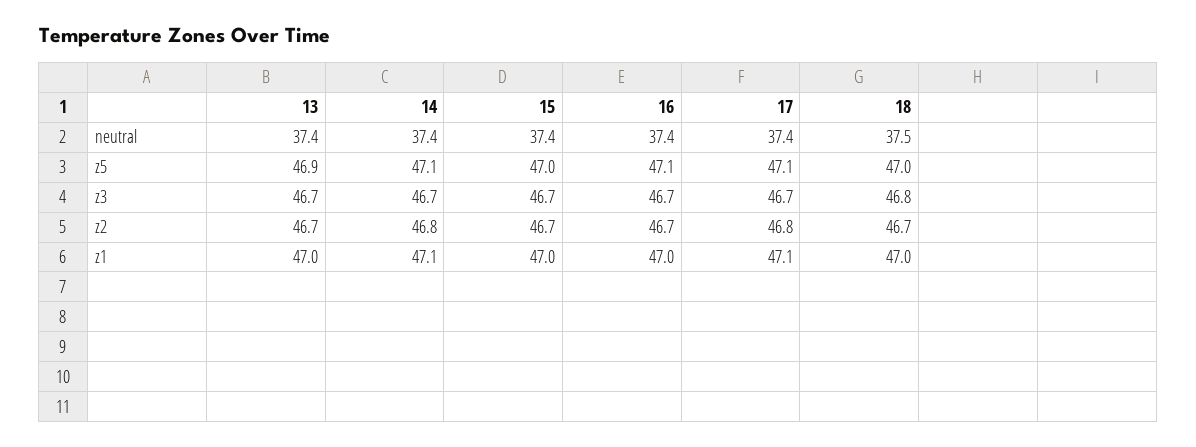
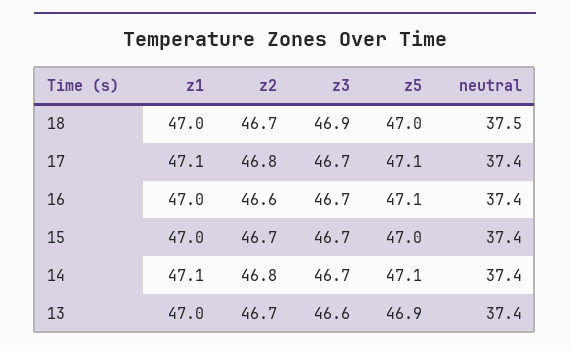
  {
    "13": {
      "neutral": 37.4,
      "z5": 46.9,
-     "z3": 46.7,
+     "z3": 46.6,
      "z2": 46.7,
      "z1": 47
    },
    "14": {
      "neutral": 37.4,
      "z5": 47.1,
      "z3": 46.7,
      "z2": 46.8,
      "z1": 47.1
    },
    "15": {
      "neutral": 37.4,
      "z5": 47,
      "z3": 46.7,
      "z2": 46.7,
      "z1": 47
    },
    "16": {
      "neutral": 37.4,
      "z5": 47.1,
      "z3": 46.7,
-     "z2": 46.7,
+     "z2": 46.6,
      "z1": 47
    },
    "17": {
      "neutral": 37.4,
      "z5": 47.1,
      "z3": 46.7,
      "z2": 46.8,
      "z1": 47.1
    },
    "18": {
      "neutral": 37.5,
      "z5": 47,
-     "z3": 46.8,
+     "z3": 46.9,
      "z2": 46.7,
      "z1": 47
    }
  }

